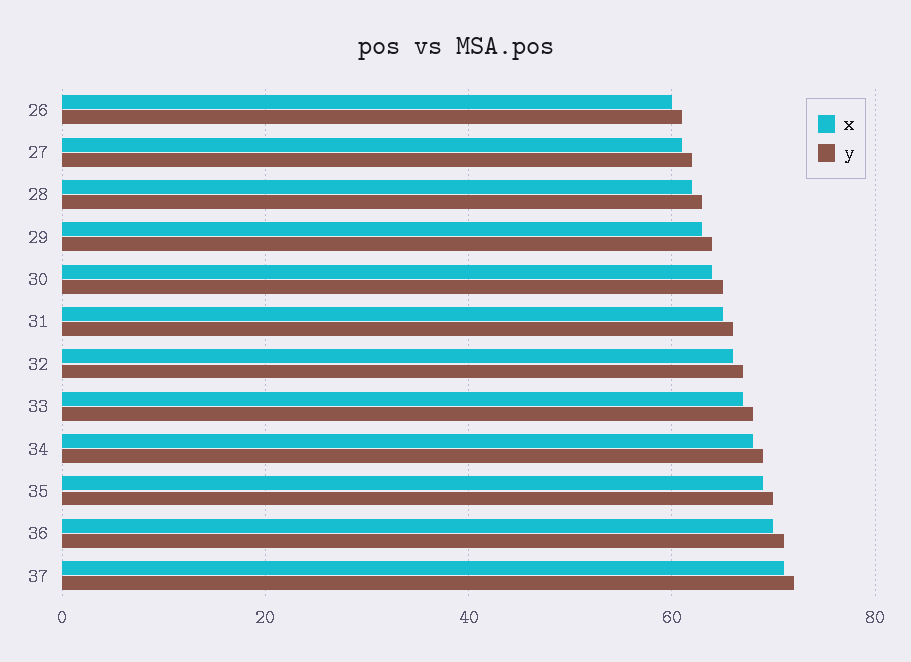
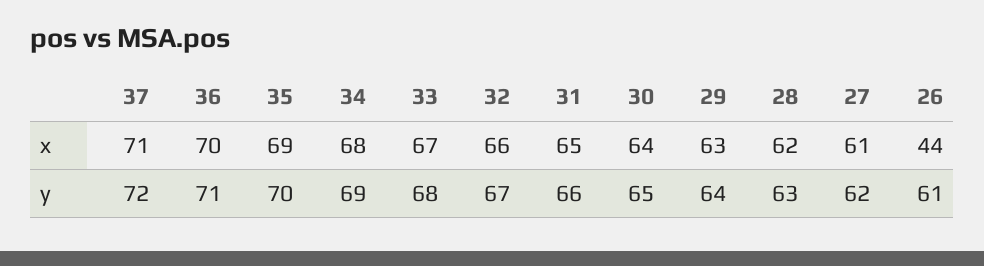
  {
    "x": {
-     "26": 60,
+     "26": 44,
      "27": 61,
      "28": 62,
      "29": 63,
      "30": 64,
      "31": 65,
      "32": 66,
      "33": 67,
      "34": 68,
      "35": 69,
      "36": 70,
      "37": 71
    },
    "y": {
      "26": 61,
      "27": 62,
      "28": 63,
      "29": 64,
      "30": 65,
      "31": 66,
      "32": 67,
      "33": 68,
      "34": 69,
      "35": 70,
      "36": 71,
      "37": 72
    }
  }

